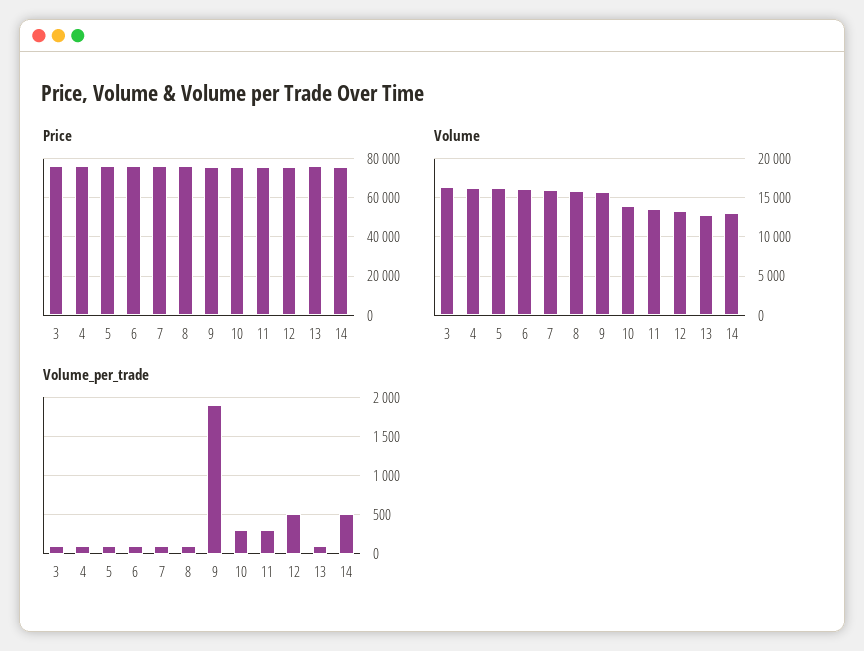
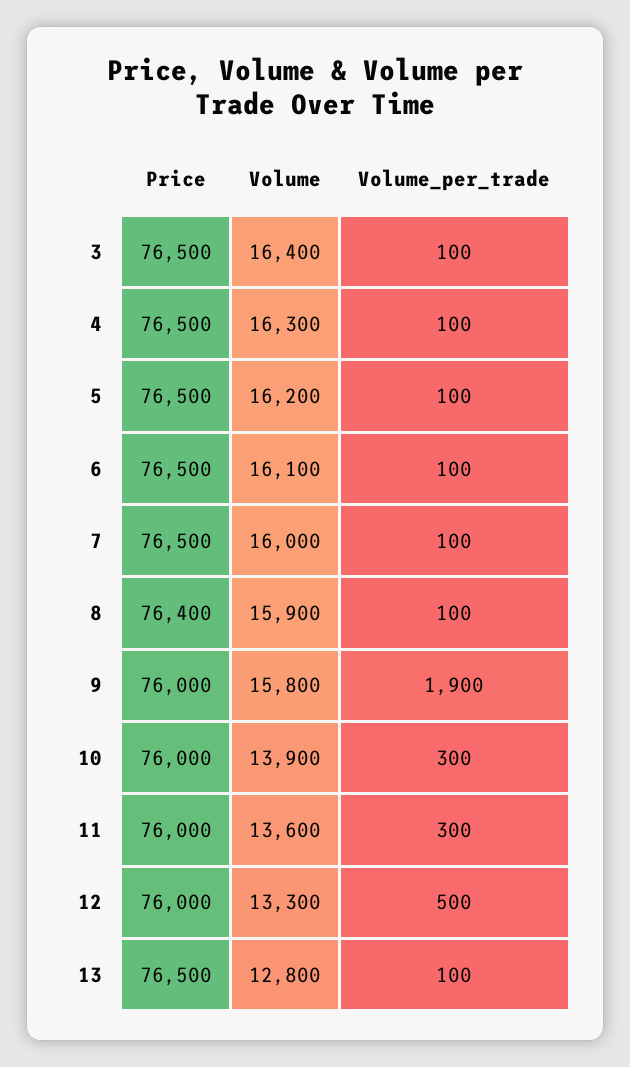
  {
    "Price": {
      "3": 76500,
      "4": 76500,
      "5": 76500,
      "6": 76500,
      "7": 76500,
      "8": 76400,
      "9": 76000,
      "10": 76000,
      "11": 76000,
      "12": 76000,
-     "13": 76500,
+     "13": 76500
-     "14": 75000
    },
    "Volume": {
      "3": 16400,
      "4": 16300,
      "5": 16200,
      "6": 16100,
      "7": 16000,
      "8": 15900,
      "9": 15800,
      "10": 13900,
      "11": 13600,
      "12": 13300,
-     "13": 12800,
+     "13": 12800
-     "14": 13000
    },
    "Volume_per_trade": {
      "3": 100,
      "4": 100,
      "5": 100,
      "6": 100,
      "7": 100,
      "8": 100,
      "9": 1900,
      "10": 300,
      "11": 300,
      "12": 500,
-     "13": 100,
+     "13": 100
-     "14": 500
    }
  }

